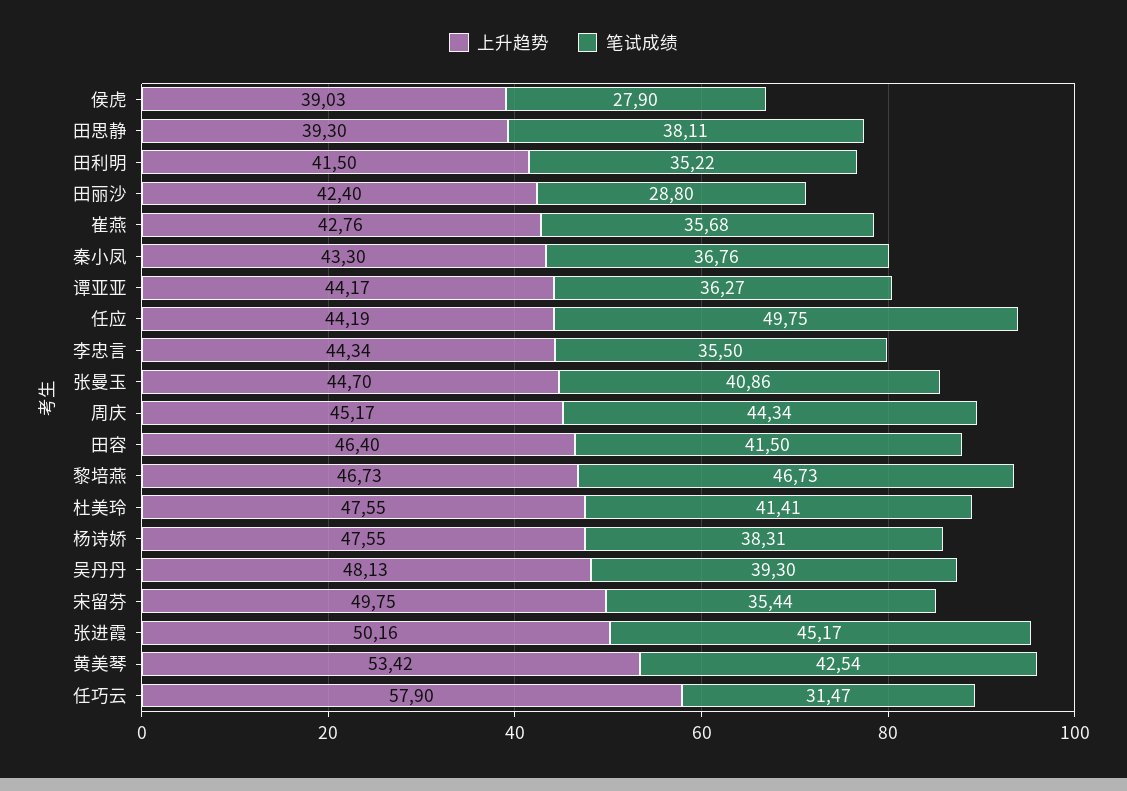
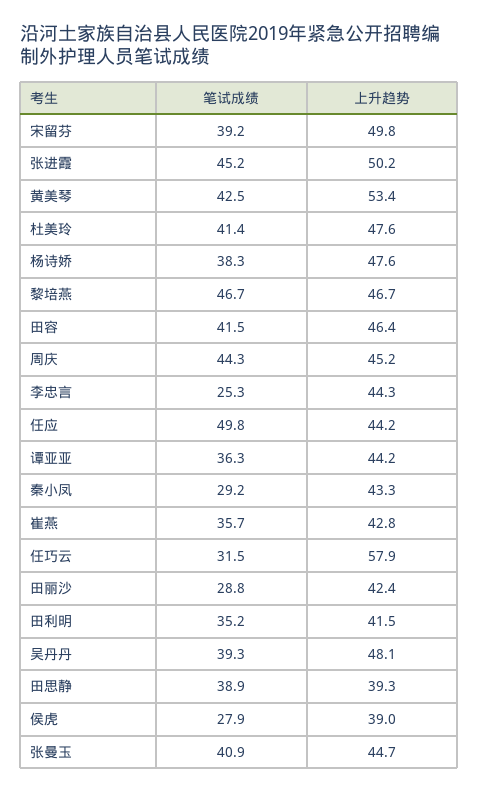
  {
    "上升趋势": {
      "侯虎": 39.03,
      "田思静": 39.3,
      "田利明": 41.5,
      "田丽沙": 42.4,
      "崔燕": 42.76,
      "秦小凤": 43.3,
      "谭亚亚": 44.17,
      "任应": 44.19,
      "李忠言": 44.34,
      "张曼玉": 44.7,
      "周庆": 45.17,
      "田容": 46.4,
      "黎培燕": 46.73,
      "杜美玲": 47.55,
      "杨诗娇": 47.55,
      "吴丹丹": 48.13,
      "宋留芬": 49.75,
      "张进霞": 50.16,
      "黄美琴": 53.42,
      "任巧云": 57.9
    },
    "笔试成绩": {
      "侯虎": 27.9,
-     "田思静": 38.11,
+     "田思静": 38.9,
      "田利明": 35.22,
      "田丽沙": 28.8,
      "崔燕": 35.68,
-     "秦小凤": 36.76,
+     "秦小凤": 29.2,
      "谭亚亚": 36.27,
      "任应": 49.75,
-     "李忠言": 35.5,
+     "李忠言": 25.3,
      "张曼玉": 40.86,
      "周庆": 44.34,
      "田容": 41.5,
      "黎培燕": 46.73,
      "杜美玲": 41.41,
      "杨诗娇": 38.31,
      "吴丹丹": 39.3,
-     "宋留芬": 35.44,
+     "宋留芬": 39.2,
      "张进霞": 45.17,
      "黄美琴": 42.54,
      "任巧云": 31.47
    }
  }

